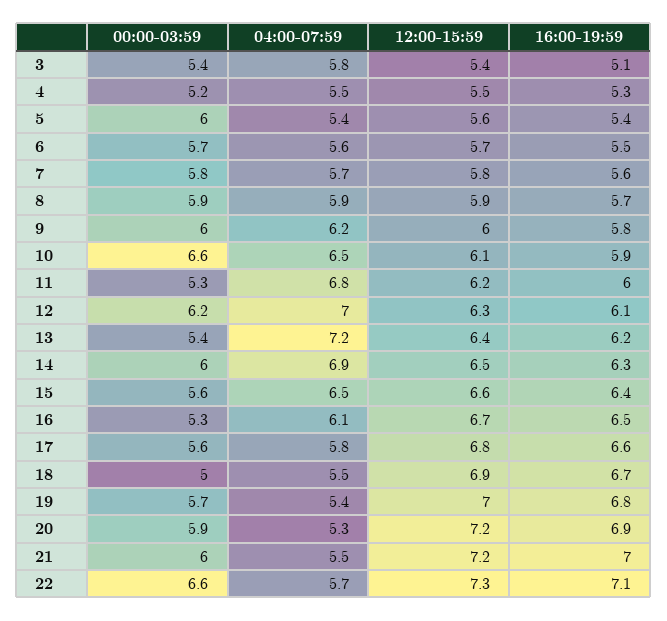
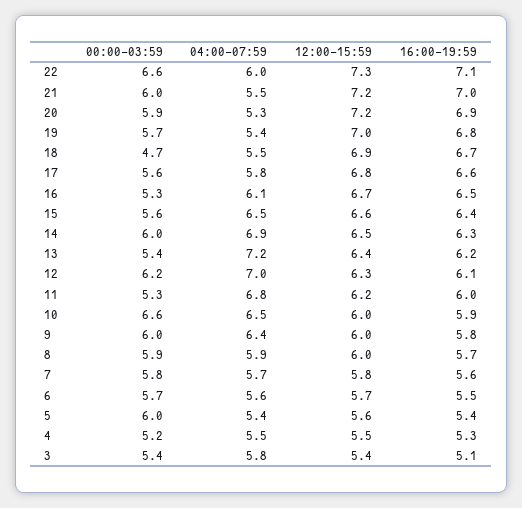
  {
    "00:00-03:59": {
      "3": 5.4,
      "4": 5.2,
      "5": 6,
      "6": 5.7,
      "7": 5.8,
      "8": 5.9,
      "9": 6,
      "10": 6.6,
      "11": 5.3,
      "12": 6.2,
      "13": 5.4,
      "14": 6,
      "15": 5.6,
      "16": 5.3,
      "17": 5.6,
-     "18": 5,
+     "18": 4.7,
      "19": 5.7,
      "20": 5.9,
      "21": 6,
      "22": 6.6
    },
    "04:00-07:59": {
      "3": 5.8,
      "4": 5.5,
      "5": 5.4,
      "6": 5.6,
      "7": 5.7,
      "8": 5.9,
-     "9": 6.2,
+     "9": 6.4,
      "10": 6.5,
      "11": 6.8,
      "12": 7,
      "13": 7.2,
      "14": 6.9,
      "15": 6.5,
      "16": 6.1,
      "17": 5.8,
      "18": 5.5,
      "19": 5.4,
      "20": 5.3,
      "21": 5.5,
-     "22": 5.7
+     "22": 6
    },
    "12:00-15:59": {
      "3": 5.4,
      "4": 5.5,
      "5": 5.6,
      "6": 5.7,
      "7": 5.8,
-     "8": 5.9,
+     "8": 6,
      "9": 6,
-     "10": 6.1,
+     "10": 6,
      "11": 6.2,
      "12": 6.3,
      "13": 6.4,
      "14": 6.5,
      "15": 6.6,
      "16": 6.7,
      "17": 6.8,
      "18": 6.9,
      "19": 7,
      "20": 7.2,
      "21": 7.2,
      "22": 7.3
    },
    "16:00-19:59": {
      "3": 5.1,
      "4": 5.3,
      "5": 5.4,
      "6": 5.5,
      "7": 5.6,
      "8": 5.7,
      "9": 5.8,
      "10": 5.9,
      "11": 6,
      "12": 6.1,
      "13": 6.2,
      "14": 6.3,
      "15": 6.4,
      "16": 6.5,
      "17": 6.6,
      "18": 6.7,
      "19": 6.8,
      "20": 6.9,
      "21": 7,
      "22": 7.1
    }
  }

